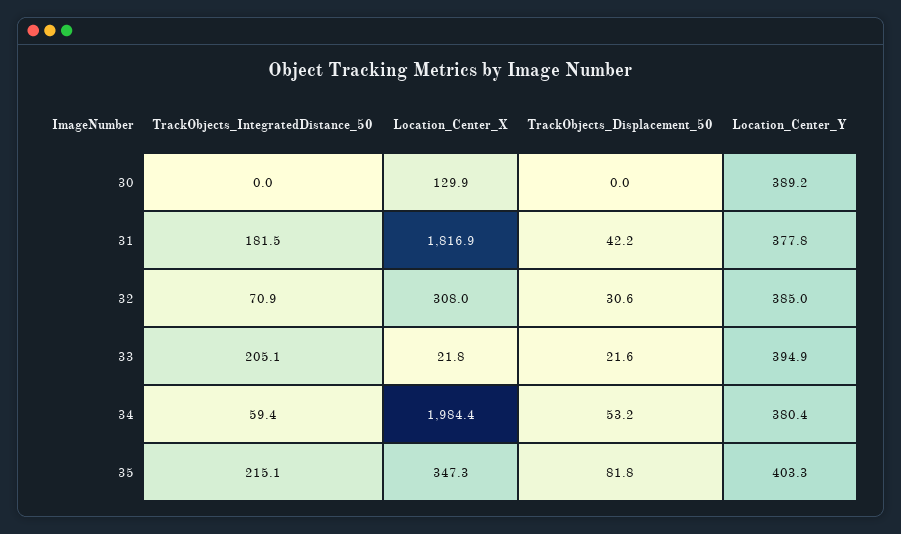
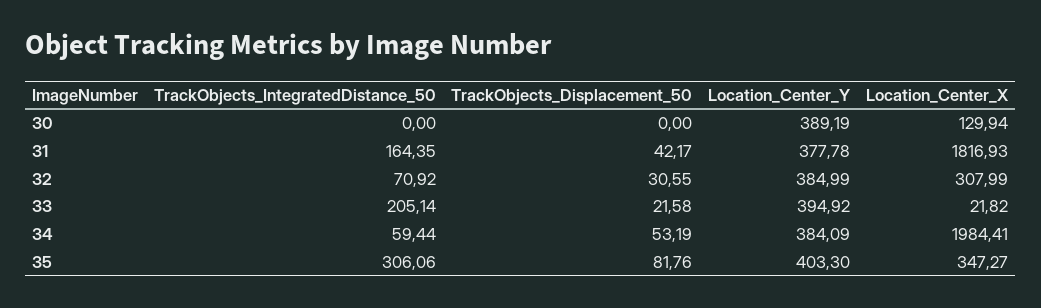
  {
    "TrackObjects_IntegratedDistance_50": {
      "30": 0,
-     "31": 181.5,
+     "31": 164.35,
      "32": 70.92,
      "33": 205.14,
      "34": 59.44,
-     "35": 215.1
+     "35": 306.06
    },
    "Location_Center_X": {
      "30": 129.94,
      "31": 1816.93,
      "32": 307.99,
      "33": 21.82,
      "34": 1984.41,
      "35": 347.27
    },
    "TrackObjects_Displacement_50": {
      "30": 0,
      "31": 42.17,
      "32": 30.55,
      "33": 21.58,
      "34": 53.19,
      "35": 81.76
    },
    "Location_Center_Y": {
      "30": 389.19,
      "31": 377.78,
      "32": 384.99,
      "33": 394.92,
-     "34": 380.4,
+     "34": 384.09,
      "35": 403.3
    }
  }

